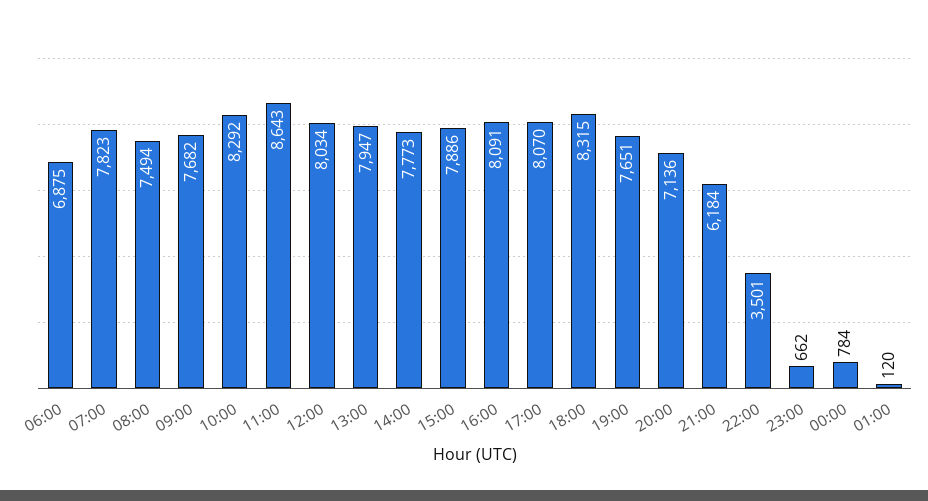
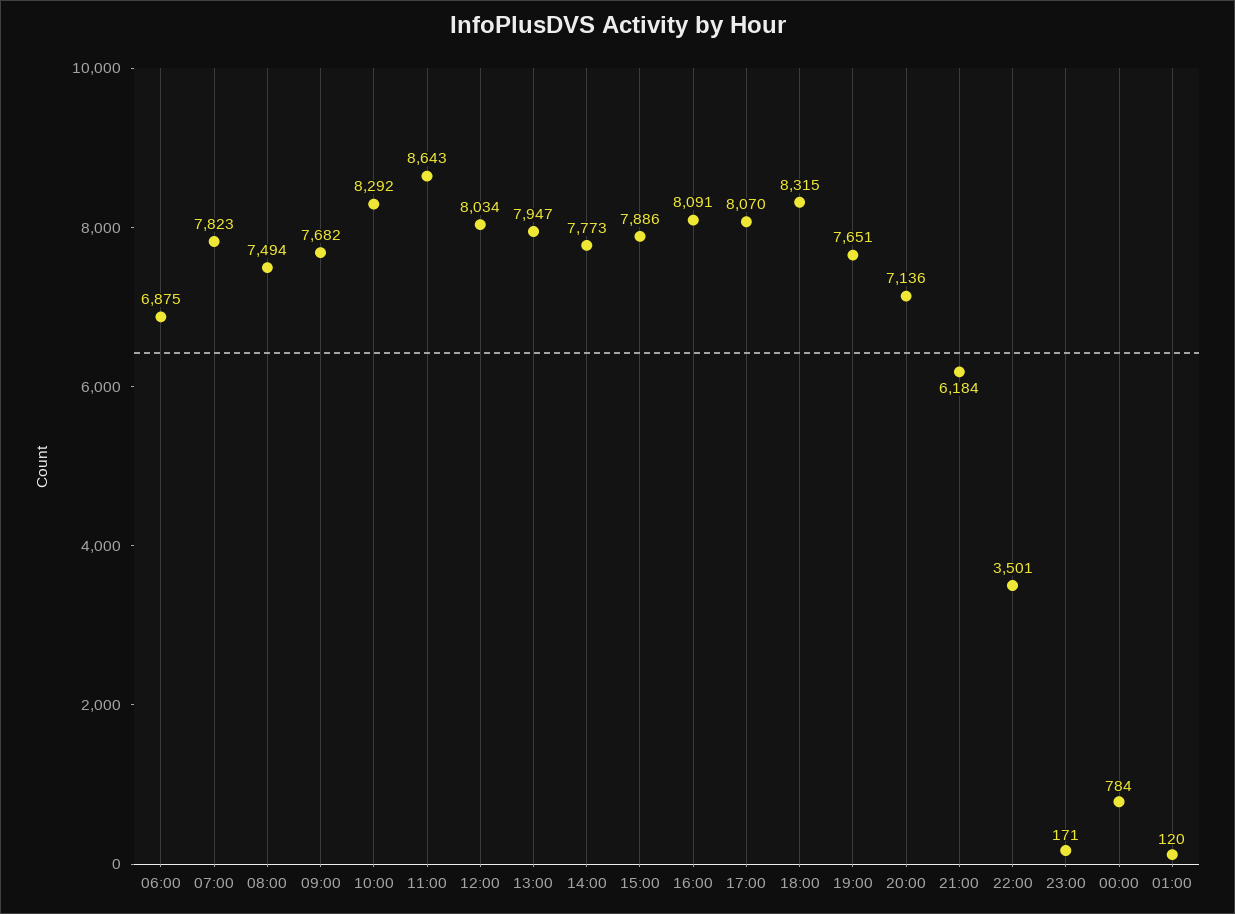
  {
    "06:00": 6875,
    "07:00": 7823,
    "08:00": 7494,
    "09:00": 7682,
    "10:00": 8292,
    "11:00": 8643,
    "12:00": 8034,
    "13:00": 7947,
    "14:00": 7773,
    "15:00": 7886,
    "16:00": 8091,
    "17:00": 8070,
    "18:00": 8315,
    "19:00": 7651,
    "20:00": 7136,
    "21:00": 6184,
    "22:00": 3501,
-   "23:00": 662,
+   "23:00": 171,
    "00:00": 784,
    "01:00": 120
  }

